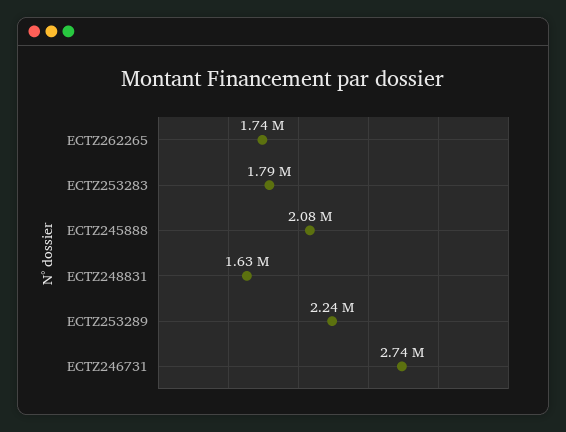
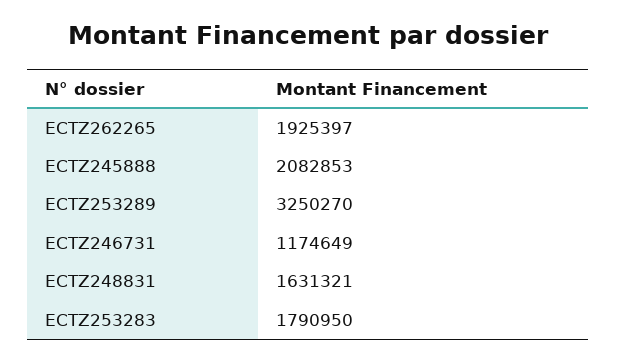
  {
-   "ECTZ262265": 1740000,
+   "ECTZ262265": 1925397,
    "ECTZ253283": 1790950,
    "ECTZ245888": 2082853,
    "ECTZ248831": 1631321,
-   "ECTZ253289": 2240000,
+   "ECTZ253289": 3250270,
-   "ECTZ246731": 2740000
+   "ECTZ246731": 1174649
  }

